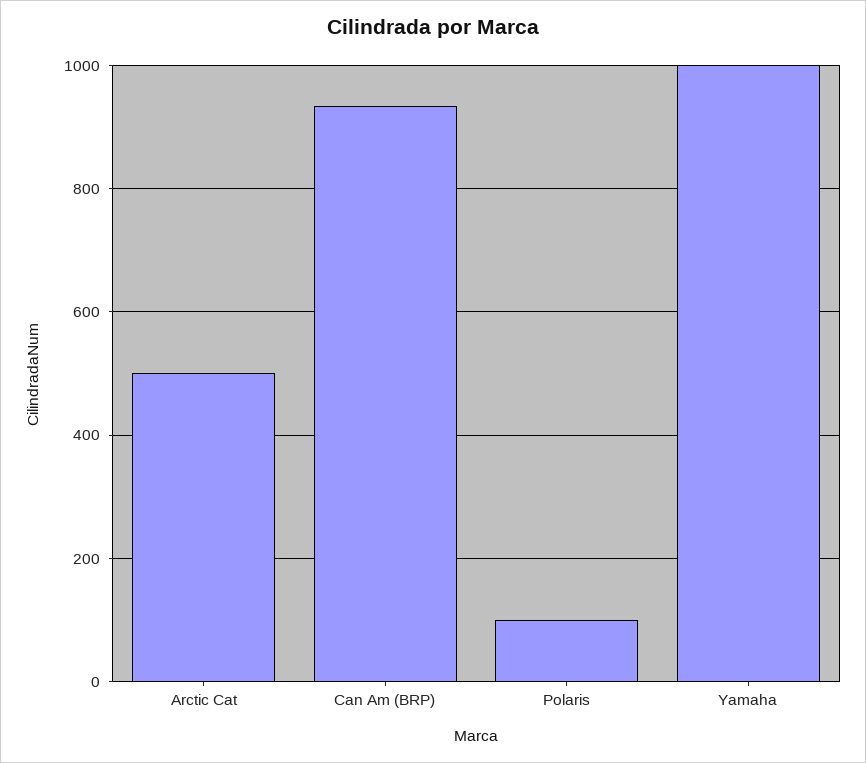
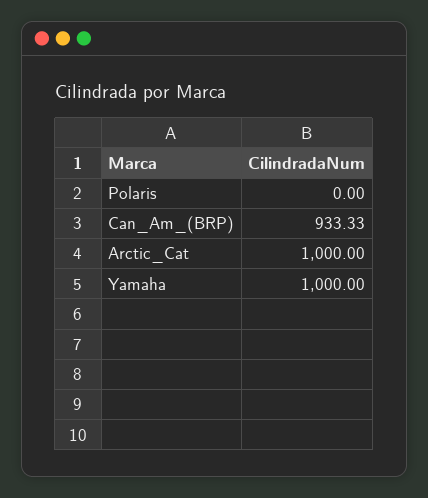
  {
-   "Arctic Cat": 500,
+   "Arctic Cat": 1000,
    "Can Am (BRP)": 933.33,
-   "Polaris": 100,
+   "Polaris": 0,
    "Yamaha": 1000
  }

